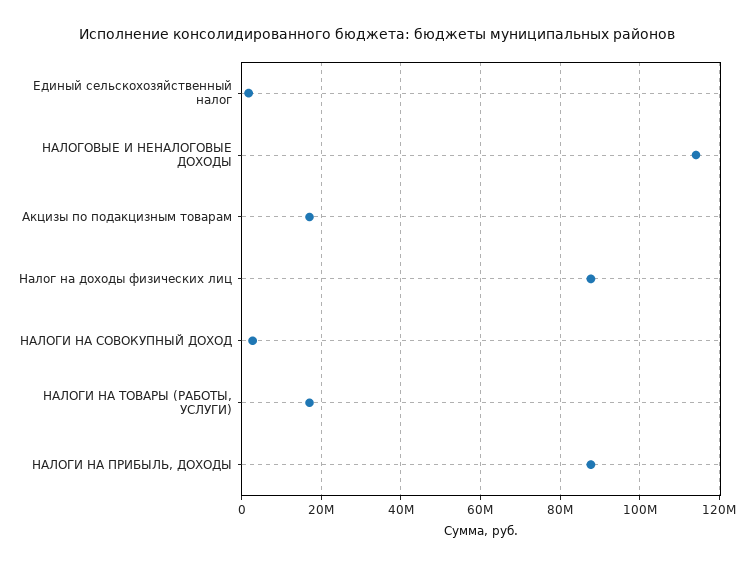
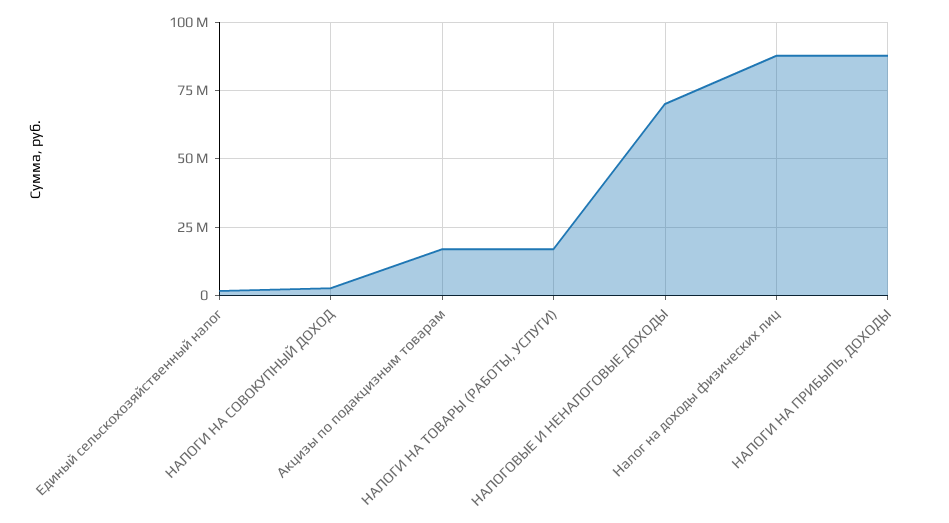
  {
    "Единый сельскохозяйственный налог": 2000000,
-   "НАЛОГОВЫЕ И НЕНАЛОГОВЫЕ ДОХОДЫ": 114000000,
+   "НАЛОГОВЫЕ И НЕНАЛОГОВЫЕ ДОХОДЫ": 70000000,
    "Акцизы по подакцизным товарам": 18000000,
    "Налог на доходы физических лиц": 88000000,
    "НАЛОГИ НА СОВОКУПНЫЙ ДОХОД": 2000000,
    "НАЛОГИ НА ТОВАРЫ (РАБОТЫ, УСЛУГИ)": 18000000,
    "НАЛОГИ НА ПРИБЫЛЬ, ДОХОДЫ": 88000000
  }

